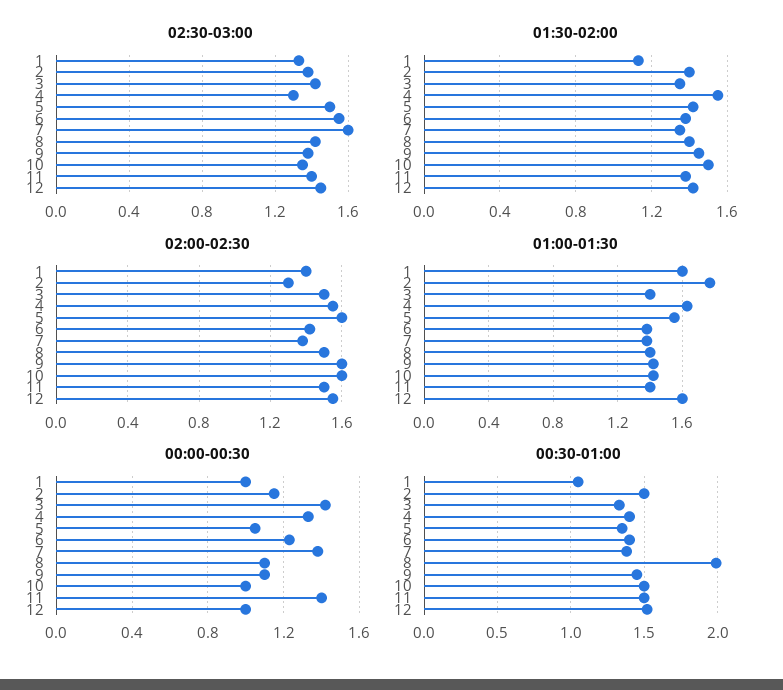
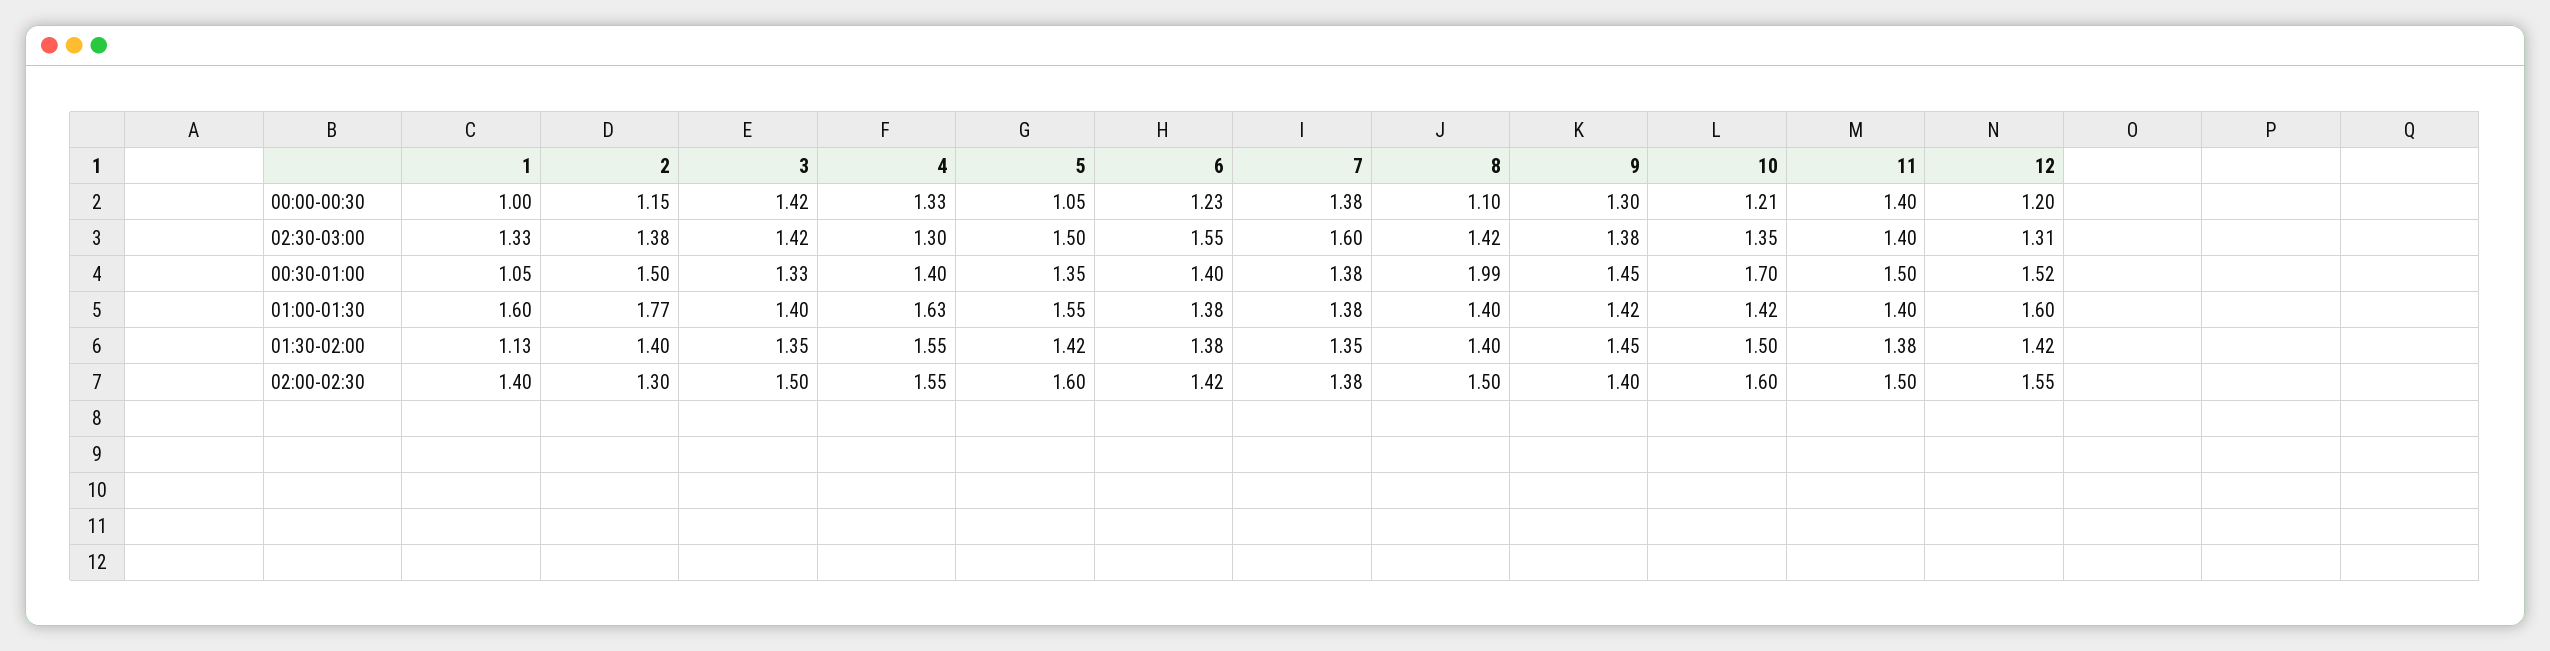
  {
    "02:30-03:00": {
      "1": 1.33,
      "2": 1.38,
      "3": 1.42,
      "4": 1.3,
      "5": 1.5,
      "6": 1.55,
      "7": 1.6,
      "8": 1.42,
      "9": 1.38,
      "10": 1.35,
      "11": 1.4,
-     "12": 1.45
+     "12": 1.31
    },
    "01:30-02:00": {
      "1": 1.13,
      "2": 1.4,
      "3": 1.35,
      "4": 1.55,
      "5": 1.42,
      "6": 1.38,
      "7": 1.35,
      "8": 1.4,
      "9": 1.45,
      "10": 1.5,
      "11": 1.38,
      "12": 1.42
    },
    "02:00-02:30": {
      "1": 1.4,
      "2": 1.3,
      "3": 1.5,
      "4": 1.55,
      "5": 1.6,
      "6": 1.42,
      "7": 1.38,
      "8": 1.5,
-     "9": 1.6,
+     "9": 1.4,
      "10": 1.6,
      "11": 1.5,
      "12": 1.55
    },
    "01:00-01:30": {
      "1": 1.6,
      "2": 1.77,
      "3": 1.4,
      "4": 1.63,
      "5": 1.55,
      "6": 1.38,
      "7": 1.38,
      "8": 1.4,
      "9": 1.42,
      "10": 1.42,
      "11": 1.4,
      "12": 1.6
    },
    "00:00-00:30": {
      "1": 1,
      "2": 1.15,
      "3": 1.42,
      "4": 1.33,
      "5": 1.05,
      "6": 1.23,
      "7": 1.38,
      "8": 1.1,
-     "9": 1.1,
+     "9": 1.3,
-     "10": 1,
+     "10": 1.21,
      "11": 1.4,
-     "12": 1
+     "12": 1.2
    },
    "00:30-01:00": {
      "1": 1.05,
      "2": 1.5,
      "3": 1.33,
      "4": 1.4,
      "5": 1.35,
      "6": 1.4,
      "7": 1.38,
      "8": 1.99,
      "9": 1.45,
-     "10": 1.5,
+     "10": 1.7,
      "11": 1.5,
      "12": 1.52
    }
  }

